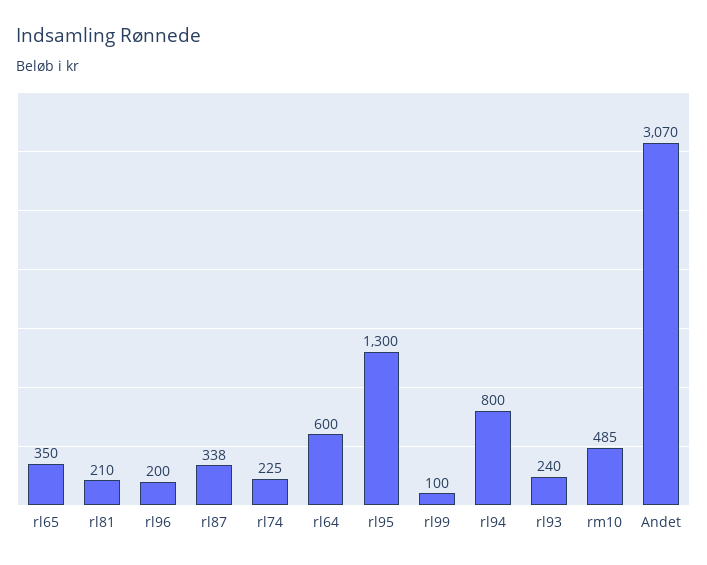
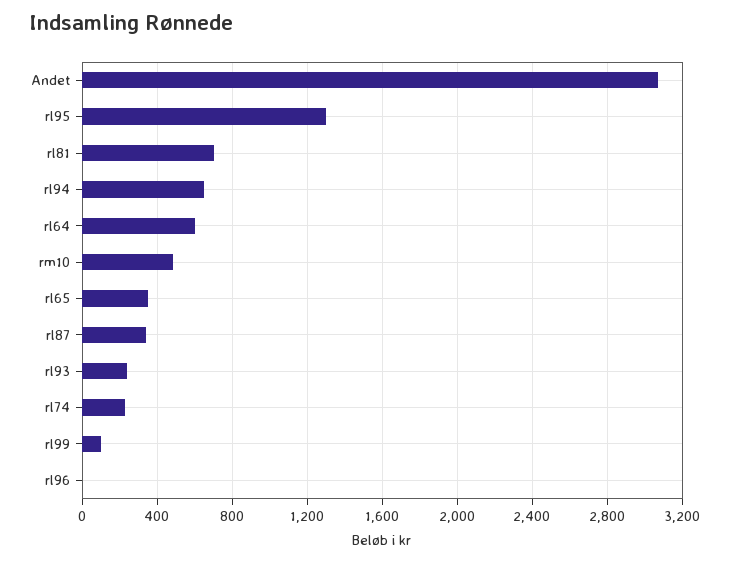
  {
    "rl65": 350,
-   "rl81": 210,
+   "rl81": 700,
-   "rl96": 200,
+   "rl96": 0,
    "rl87": 338,
    "rl74": 225,
    "rl64": 600,
    "rl95": 1300,
    "rl99": 100,
-   "rl94": 800,
+   "rl94": 650,
    "rl93": 240,
    "rm10": 485,
    "Andet": 3070
  }

